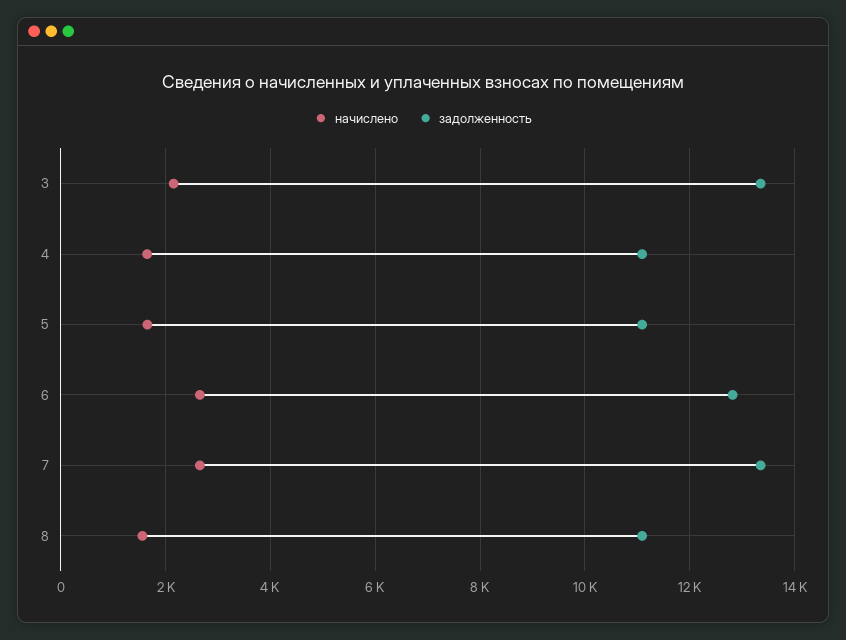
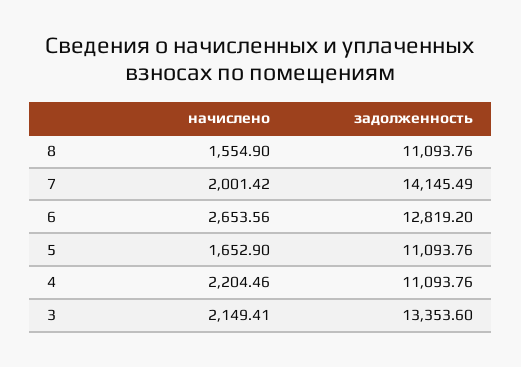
  {
    "начислено": {
      "3": 2149.41,
-     "4": 1600,
+     "4": 2204.46,
      "5": 1652.9,
      "6": 2653.56,
-     "7": 2600,
+     "7": 2001.42,
      "8": 1554.9
    },
    "задолженность": {
      "3": 13353.6,
      "4": 11093.76,
      "5": 11093.76,
      "6": 12819.2,
-     "7": 13400,
+     "7": 14145.49,
      "8": 11093.76
    }
  }

